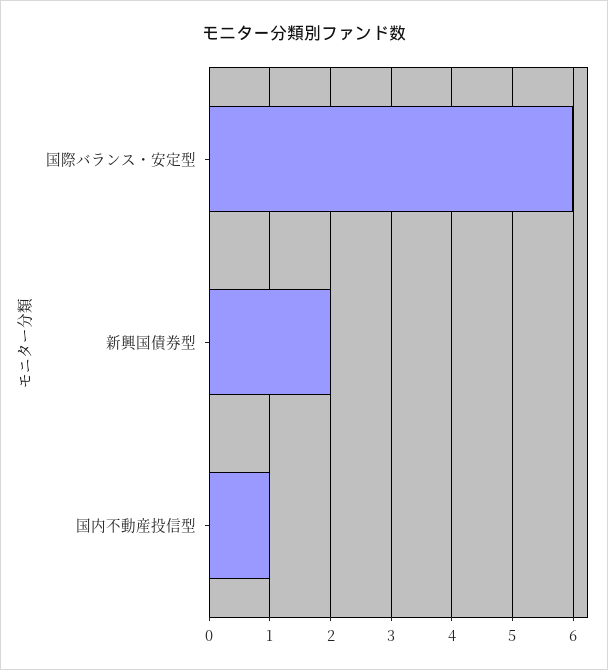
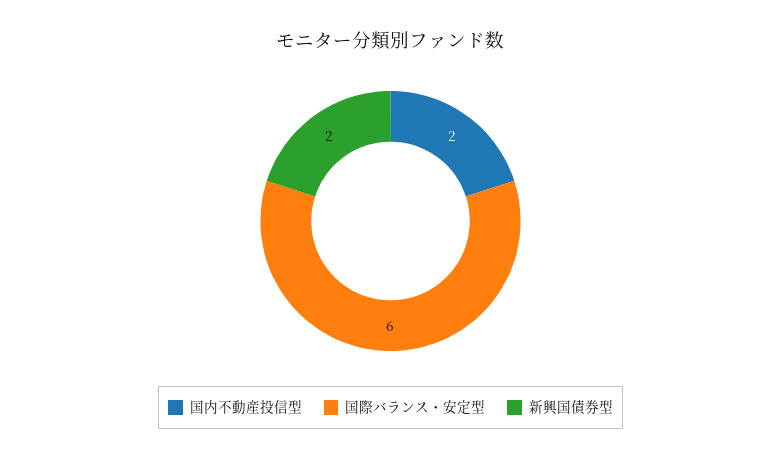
  {
    "国際バランス・安定型": 6,
    "新興国債券型": 2,
-   "国内不動産投信型": 1
+   "国内不動産投信型": 2
  }

